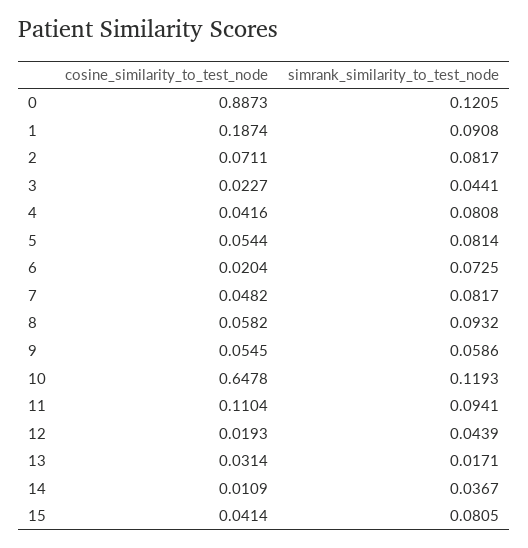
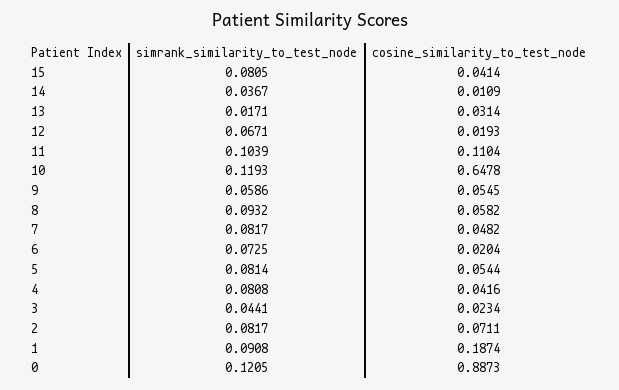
  {
    "cosine_similarity_to_test_node": {
      "0": 0.8873,
      "1": 0.1874,
      "2": 0.0711,
-     "3": 0.0227,
+     "3": 0.0234,
      "4": 0.0416,
      "5": 0.0544,
      "6": 0.0204,
      "7": 0.0482,
      "8": 0.0582,
      "9": 0.0545,
      "10": 0.6478,
      "11": 0.1104,
      "12": 0.0193,
      "13": 0.0314,
      "14": 0.0109,
      "15": 0.0414
    },
    "simrank_similarity_to_test_node": {
      "0": 0.1205,
      "1": 0.0908,
      "2": 0.0817,
      "3": 0.0441,
      "4": 0.0808,
      "5": 0.0814,
      "6": 0.0725,
      "7": 0.0817,
      "8": 0.0932,
      "9": 0.0586,
      "10": 0.1193,
-     "11": 0.0941,
+     "11": 0.1039,
-     "12": 0.0439,
+     "12": 0.0671,
      "13": 0.0171,
      "14": 0.0367,
      "15": 0.0805
    }
  }

